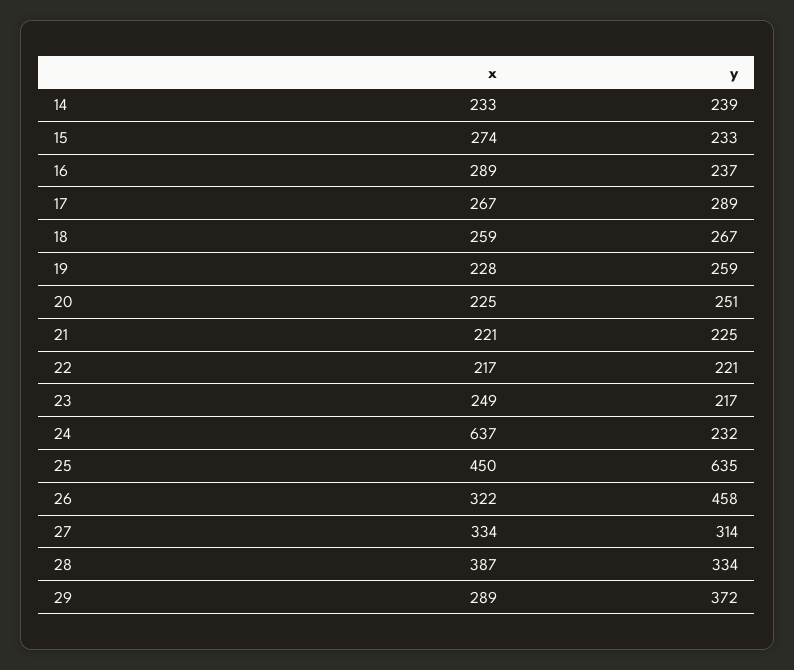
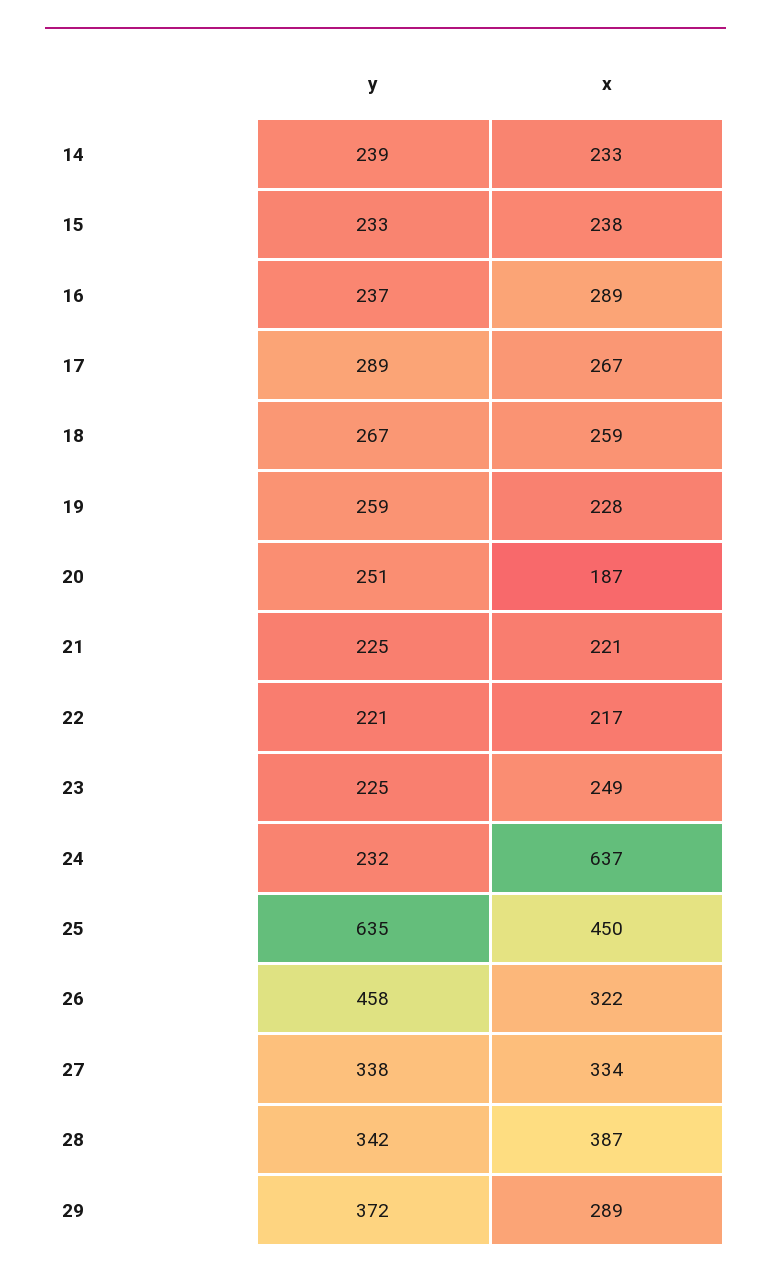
  {
    "x": {
      "14": 233,
-     "15": 274,
+     "15": 238,
      "16": 289,
      "17": 267,
      "18": 259,
      "19": 228,
-     "20": 225,
+     "20": 187,
      "21": 221,
      "22": 217,
      "23": 249,
      "24": 637,
      "25": 450,
      "26": 322,
      "27": 334,
      "28": 387,
      "29": 289
    },
    "y": {
      "14": 239,
      "15": 233,
      "16": 237,
      "17": 289,
      "18": 267,
      "19": 259,
      "20": 251,
      "21": 225,
      "22": 221,
-     "23": 217,
+     "23": 225,
      "24": 232,
      "25": 635,
      "26": 458,
-     "27": 314,
+     "27": 338,
-     "28": 334,
+     "28": 342,
      "29": 372
    }
  }

